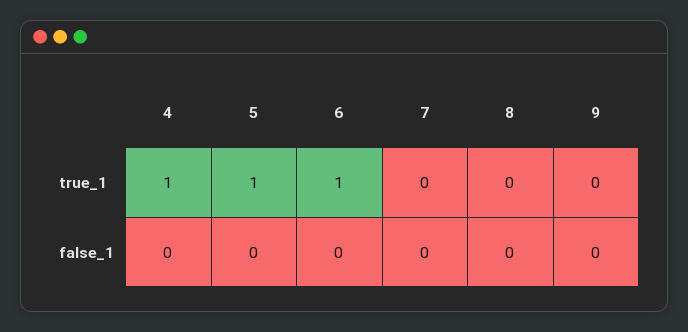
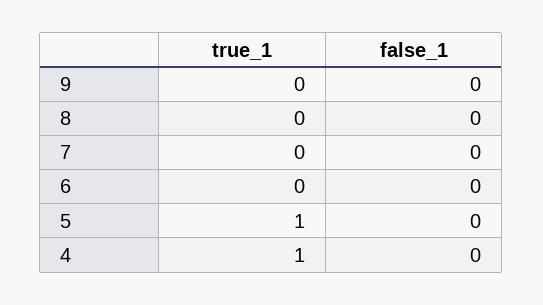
  {
    "4": {
      "true_1": 1,
      "false_1": 0
    },
    "5": {
      "true_1": 1,
      "false_1": 0
    },
    "6": {
-     "true_1": 1,
+     "true_1": 0,
      "false_1": 0
    },
    "7": {
      "true_1": 0,
      "false_1": 0
    },
    "8": {
      "true_1": 0,
      "false_1": 0
    },
    "9": {
      "true_1": 0,
      "false_1": 0
    }
  }

